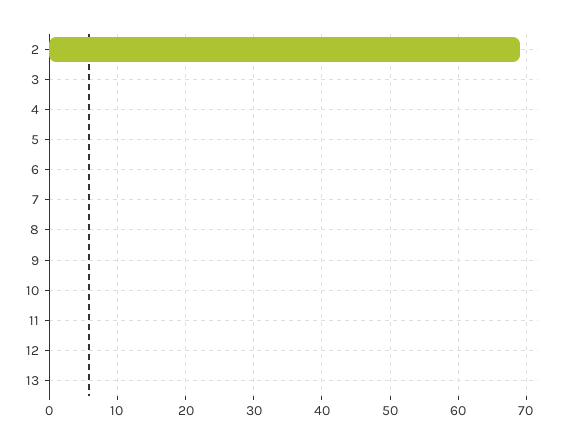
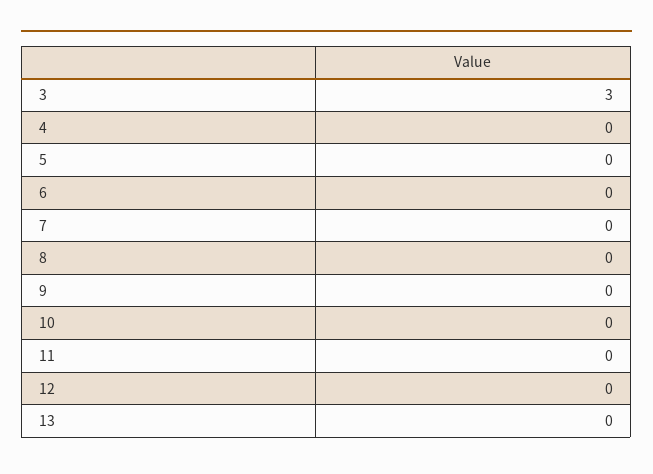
  {
-   "2": 69,
-   "3": 0,
+   "3": 3,
    "4": 0,
    "5": 0,
    "6": 0,
    "7": 0,
    "8": 0,
    "9": 0,
    "10": 0,
    "11": 0,
    "12": 0,
    "13": 0
  }

